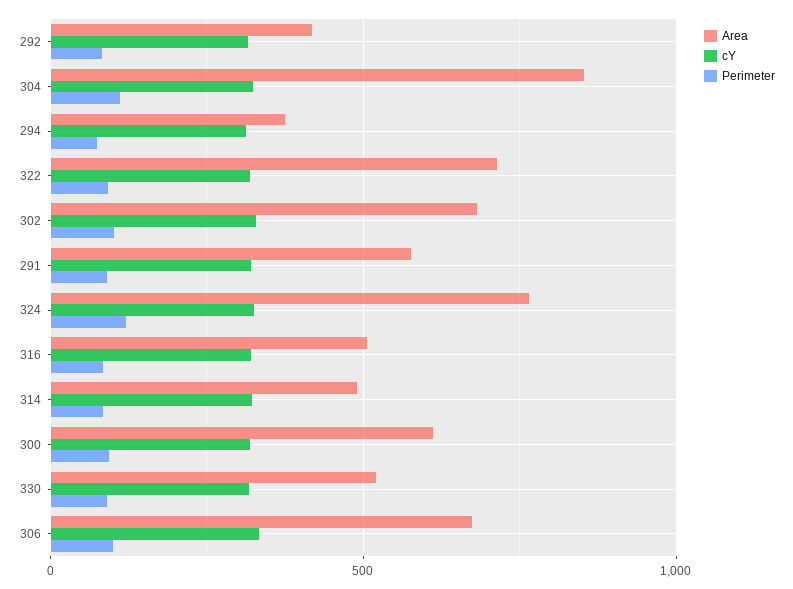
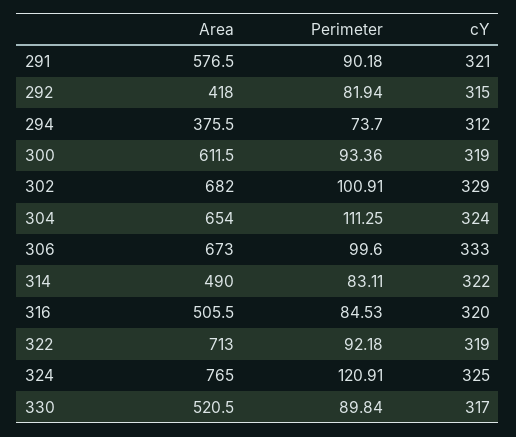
  {
    "Area": {
      "292": 418,
-     "304": 850,
+     "304": 654,
      "294": 375.5,
      "322": 713,
      "302": 682,
      "291": 576.5,
      "324": 765,
      "316": 505.5,
      "314": 490,
      "300": 611.5,
      "330": 520.5,
      "306": 673
    },
    "cY": {
      "292": 315,
      "304": 324,
      "294": 312,
      "322": 319,
      "302": 329,
      "291": 321,
      "324": 325,
      "316": 320,
      "314": 322,
      "300": 319,
      "330": 317,
      "306": 333
    },
    "Perimeter": {
      "292": 81.94,
      "304": 111.25,
      "294": 73.7,
      "322": 92.18,
      "302": 100.91,
      "291": 90.18,
      "324": 120.91,
      "316": 84.53,
      "314": 83.11,
      "300": 93.36,
      "330": 89.84,
      "306": 99.6
    }
  }

